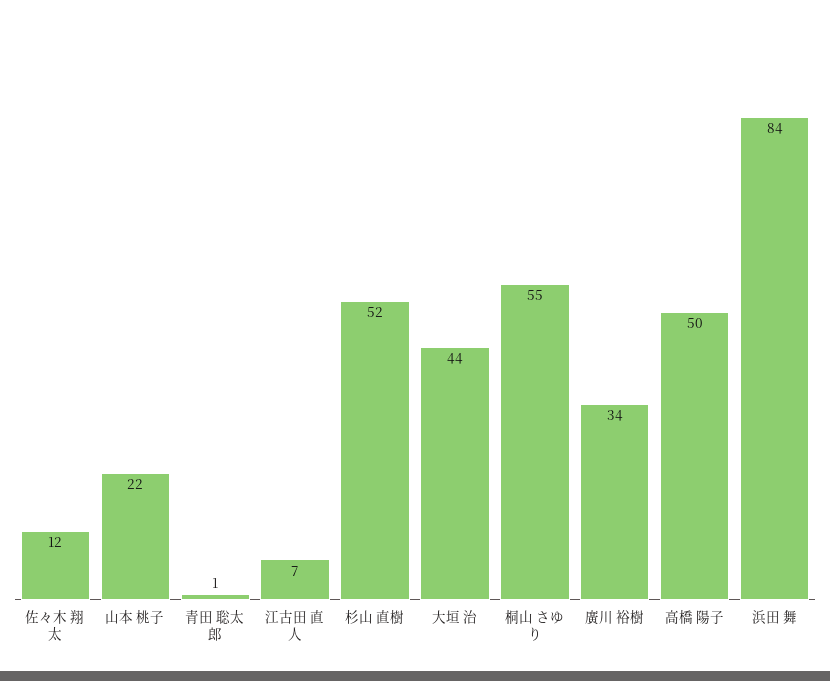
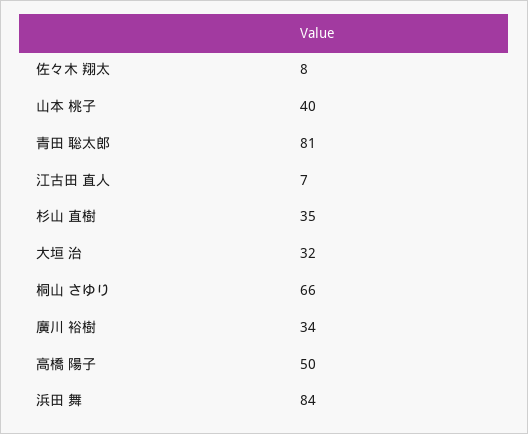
  {
-   "佐々木 翔太": 12,
+   "佐々木 翔太": 8,
-   "山本 桃子": 22,
+   "山本 桃子": 40,
-   "青田 聡太郎": 1,
+   "青田 聡太郎": 81,
    "江古田 直人": 7,
-   "杉山 直樹": 52,
+   "杉山 直樹": 35,
-   "大垣 治": 44,
+   "大垣 治": 32,
-   "桐山 さゆり": 55,
+   "桐山 さゆり": 66,
    "廣川 裕樹": 34,
    "高橋 陽子": 50,
    "浜田 舞": 84
  }

